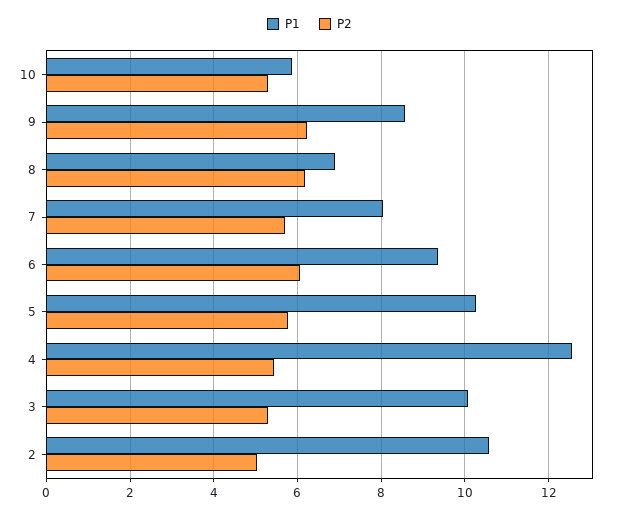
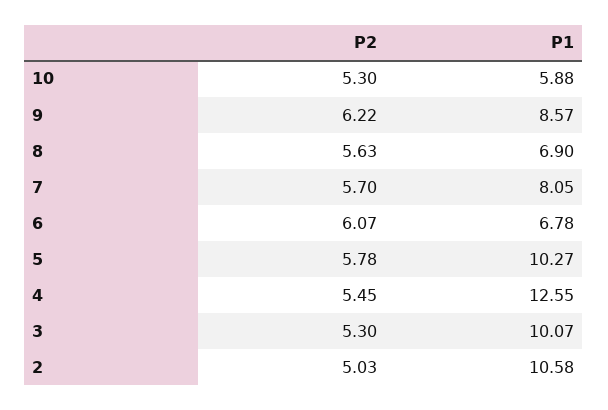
  {
    "P1": {
      "10": 5.88,
      "9": 8.57,
      "8": 6.9,
      "7": 8.05,
-     "6": 9.4,
+     "6": 6.78,
      "5": 10.27,
      "4": 12.55,
      "3": 10.07,
      "2": 10.58
    },
    "P2": {
      "10": 5.3,
      "9": 6.22,
-     "8": 6.2,
+     "8": 5.63,
      "7": 5.7,
      "6": 6.07,
      "5": 5.78,
      "4": 5.45,
      "3": 5.3,
      "2": 5.03
    }
  }

